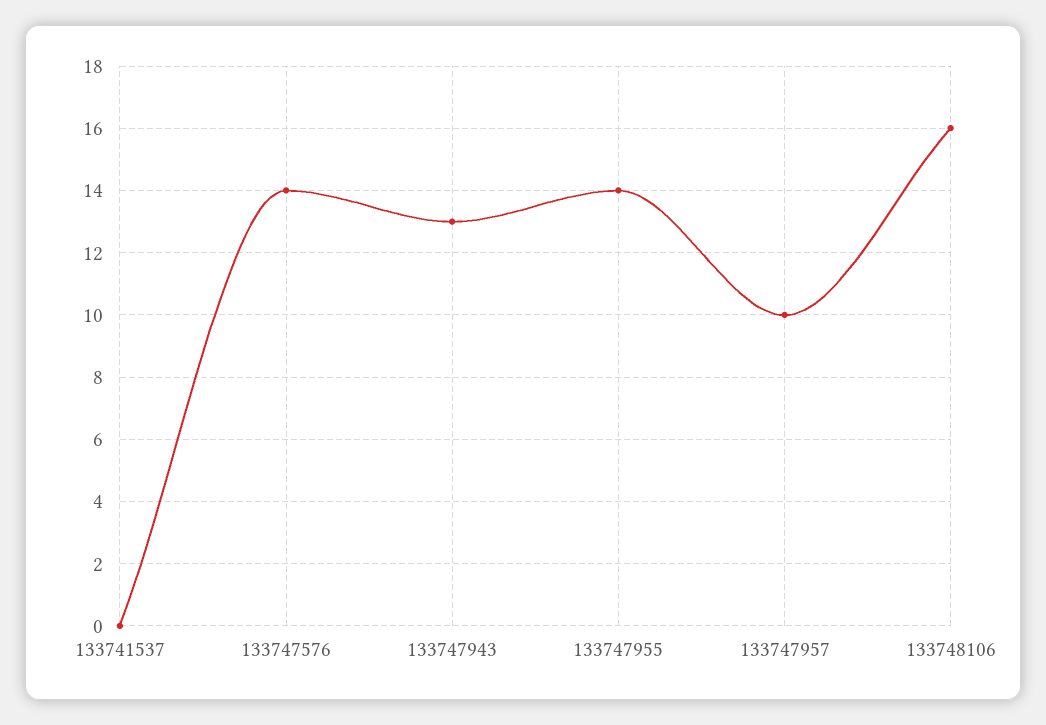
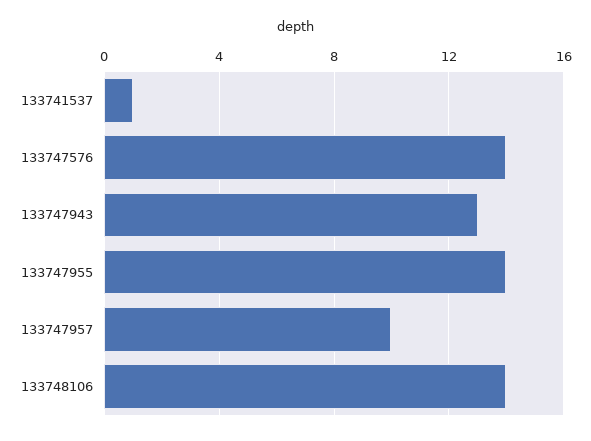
  {
-   "133741537": 0,
+   "133741537": 1,
    "133747576": 14,
    "133747943": 13,
    "133747955": 14,
    "133747957": 10,
-   "133748106": 16
+   "133748106": 14
  }

